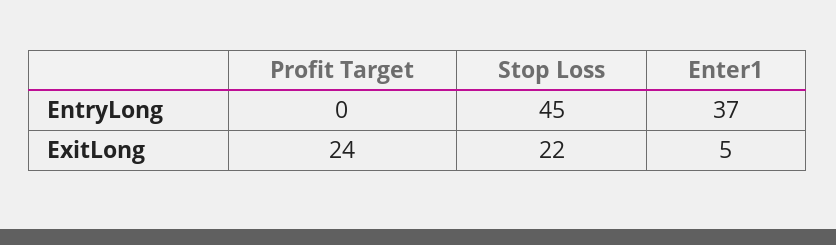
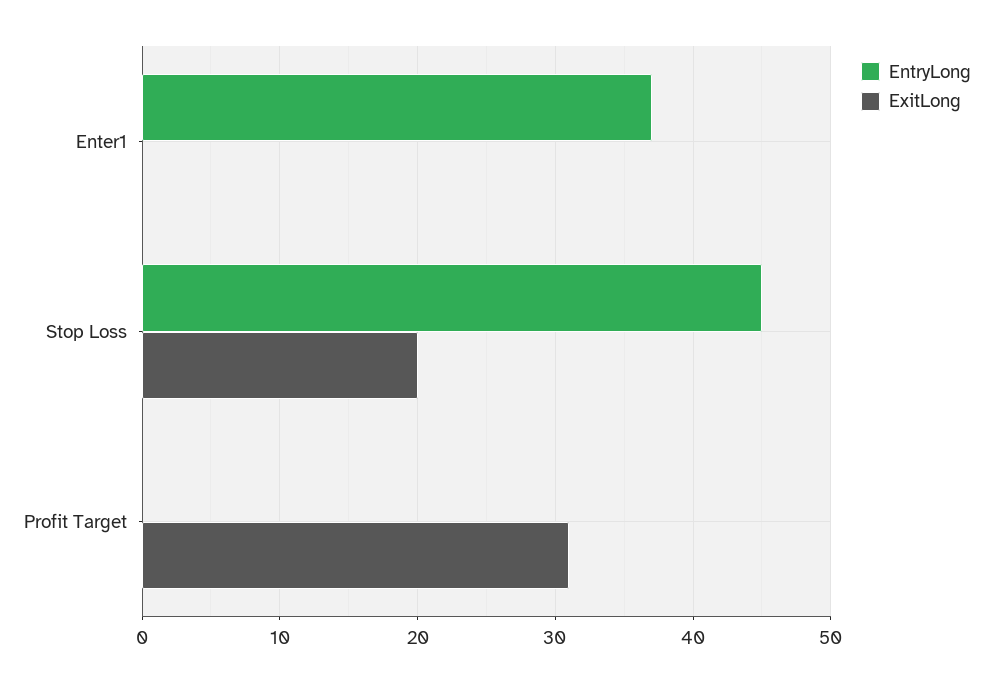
  {
    "EntryLong": {
      "Profit Target": 0,
      "Stop Loss": 45,
      "Enter1": 37
    },
    "ExitLong": {
-     "Profit Target": 24,
+     "Profit Target": 31,
-     "Stop Loss": 22,
+     "Stop Loss": 20,
-     "Enter1": 5
+     "Enter1": 0
    }
  }

